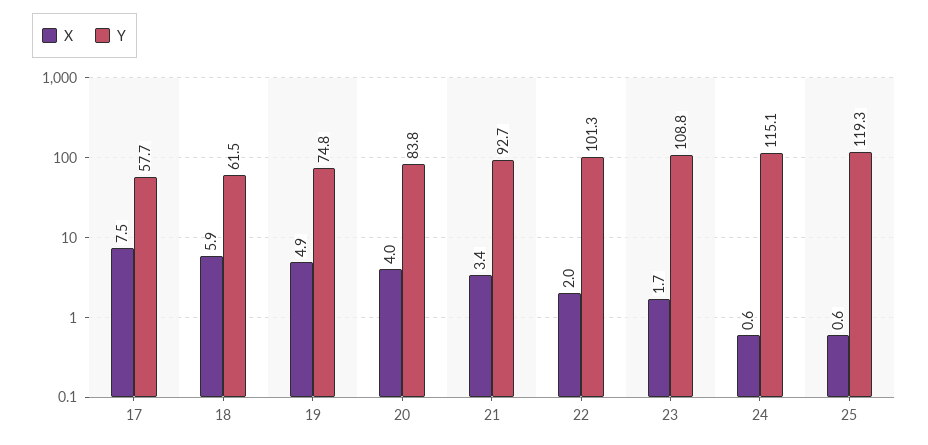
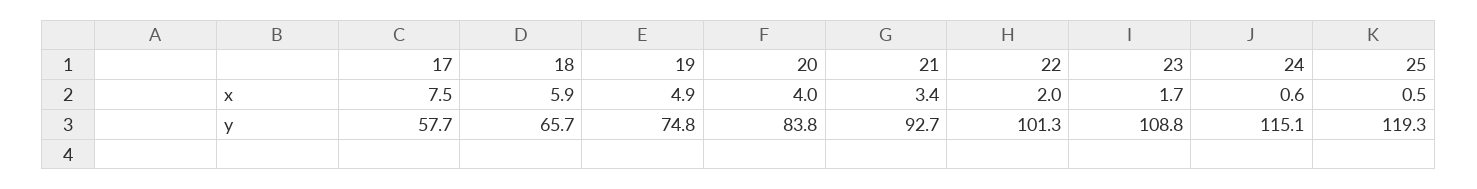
  {
    "X": {
      "17": 7.5,
      "18": 5.9,
      "19": 4.9,
      "20": 4,
      "21": 3.4,
      "22": 2,
      "23": 1.7,
      "24": 0.6,
-     "25": 0.6
+     "25": 0.5
    },
    "Y": {
      "17": 57.7,
-     "18": 61.5,
+     "18": 65.7,
      "19": 74.8,
      "20": 83.8,
      "21": 92.7,
      "22": 101.3,
      "23": 108.8,
      "24": 115.1,
      "25": 119.3
    }
  }

